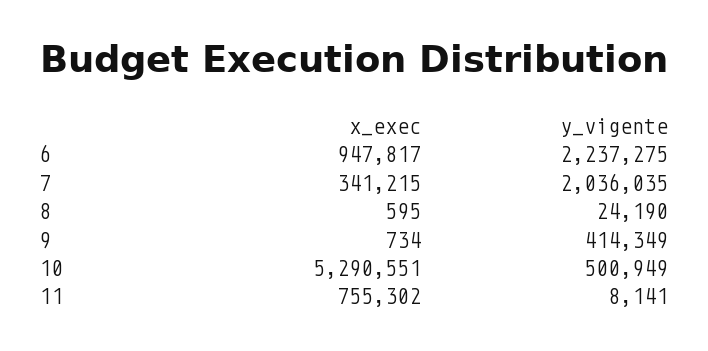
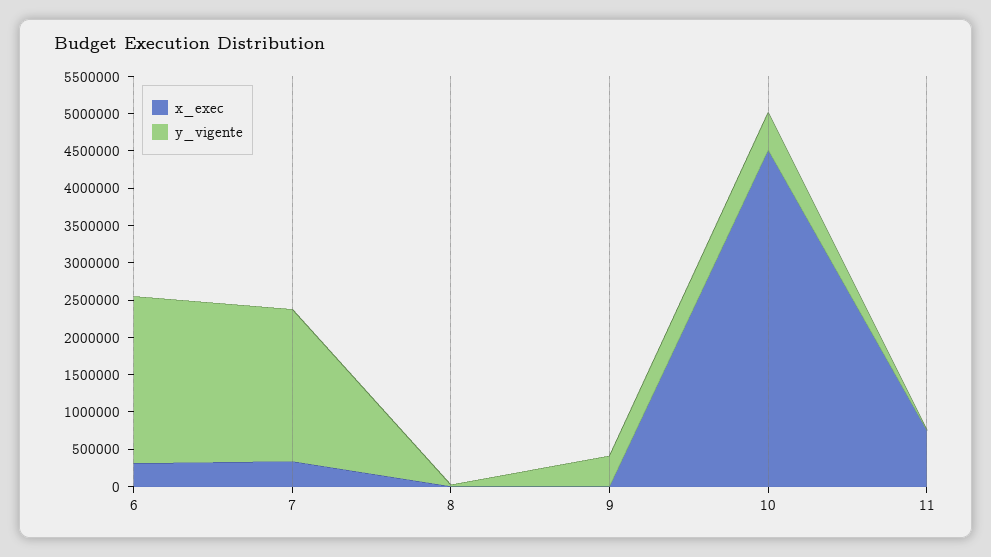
  {
    "x_exec": {
-     "6": 947817,
+     "6": 250000,
      "7": 341215,
      "8": 595,
      "9": 734,
-     "10": 5290551,
+     "10": 4500000,
      "11": 755302
    },
    "y_vigente": {
      "6": 2237275,
      "7": 2036035,
      "8": 24190,
      "9": 414349,
      "10": 500949,
      "11": 8141
    }
  }

